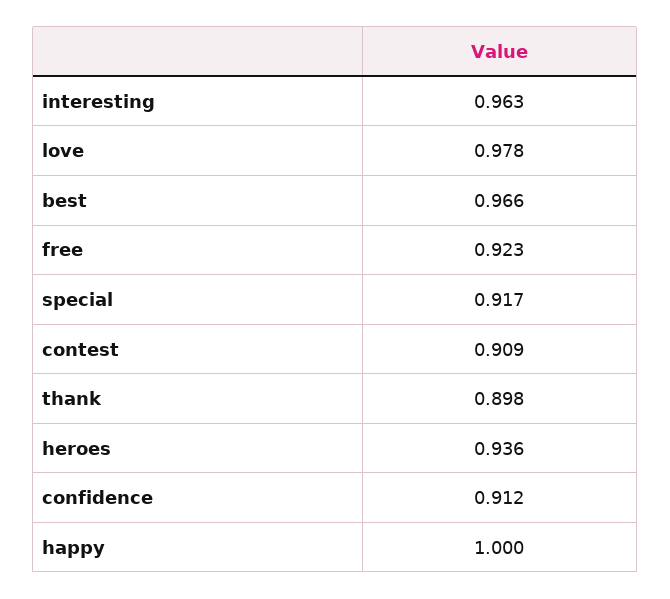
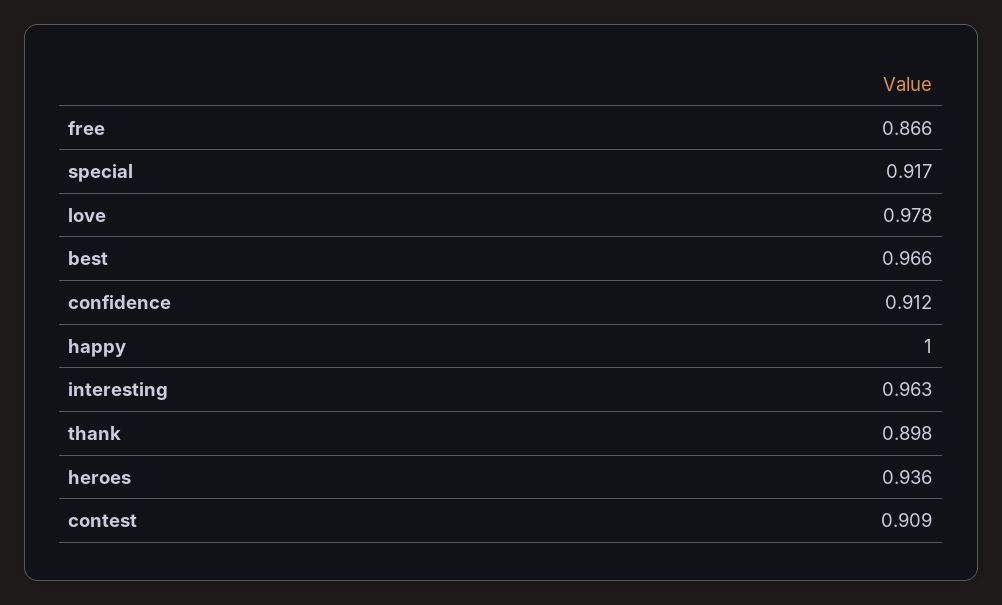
  {
    "interesting": 0.963,
    "love": 0.978,
    "best": 0.966,
-   "free": 0.923,
+   "free": 0.866,
    "special": 0.917,
    "contest": 0.909,
    "thank": 0.898,
    "heroes": 0.936,
    "confidence": 0.912,
    "happy": 1
  }

